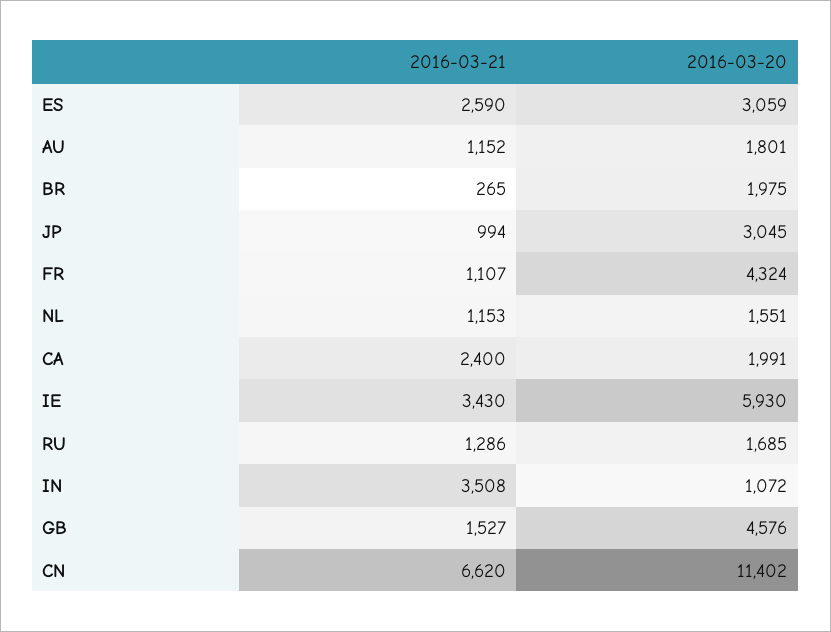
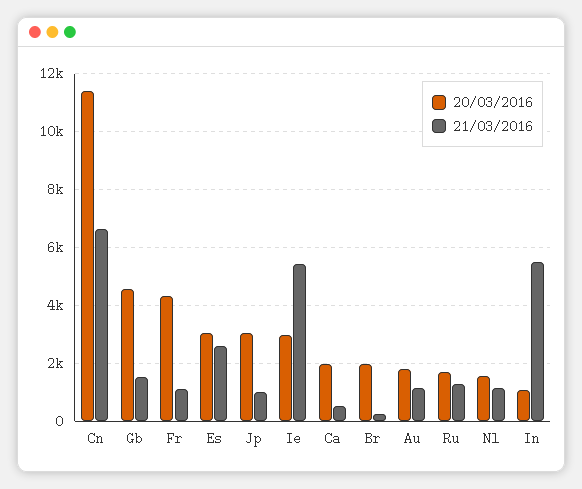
  {
    "2016-03-21": {
      "ES": 2590,
      "AU": 1152,
      "BR": 265,
      "JP": 994,
      "FR": 1107,
      "NL": 1153,
-     "CA": 2400,
+     "CA": 500,
-     "IE": 3430,
+     "IE": 5500,
      "RU": 1286,
-     "IN": 3508,
+     "IN": 5500,
      "GB": 1527,
      "CN": 6620
    },
    "2016-03-20": {
      "ES": 3059,
      "AU": 1801,
      "BR": 1975,
      "JP": 3045,
      "FR": 4324,
      "NL": 1551,
      "CA": 1991,
-     "IE": 5930,
+     "IE": 3000,
      "RU": 1685,
      "IN": 1072,
      "GB": 4576,
      "CN": 11402
    }
  }

